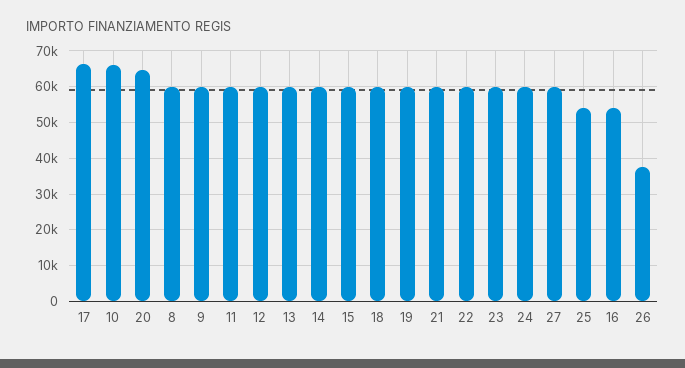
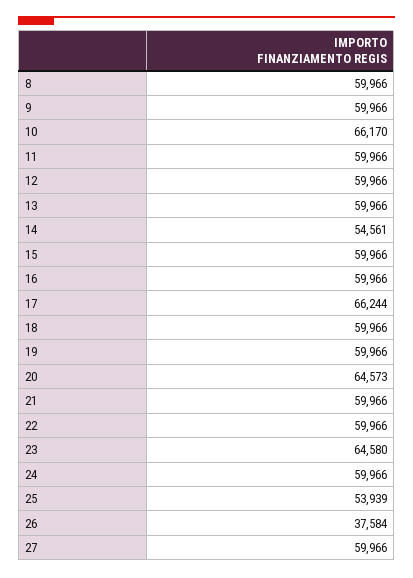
  {
    "17": 66244,
    "10": 66170,
    "20": 64573,
    "8": 59966,
    "9": 59966,
    "11": 59966,
    "12": 59966,
    "13": 59966,
-   "14": 60000,
+   "14": 54561,
    "15": 59966,
    "18": 59966,
    "19": 59966,
    "21": 59966,
    "22": 59966,
-   "23": 60000,
+   "23": 64580,
    "24": 59966,
    "27": 59966,
    "25": 53939,
-   "16": 54000,
+   "16": 59966,
    "26": 37584
  }

